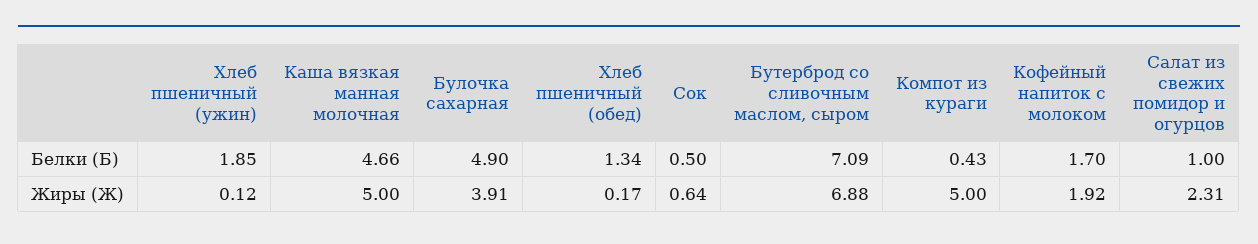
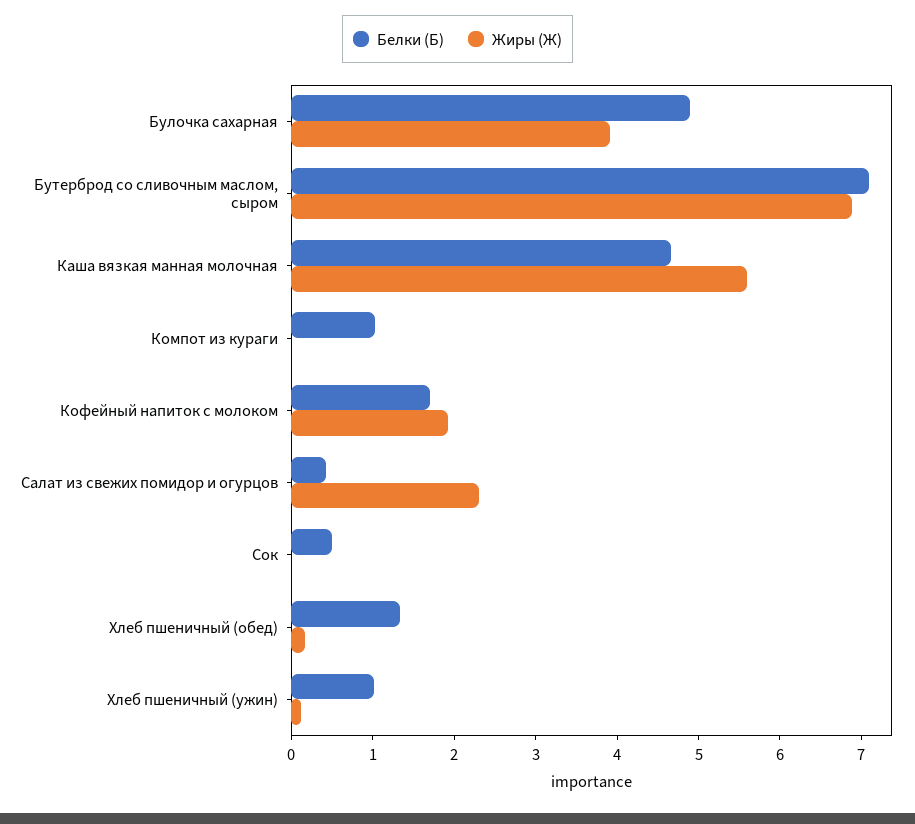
  {
    "Белки (Б)": {
-     "Хлеб пшеничный (ужин)": 1.85,
+     "Хлеб пшеничный (ужин)": 1,
      "Каша вязкая манная молочная": 4.66,
      "Булочка сахарная": 4.9,
      "Хлеб пшеничный (обед)": 1.34,
      "Сок": 0.5,
      "Бутерброд со сливочным маслом, сыром": 7.09,
-     "Компот из кураги": 0.43,
+     "Компот из кураги": 1,
      "Кофейный напиток с молоком": 1.7,
-     "Салат из свежих помидор и огурцов": 1
+     "Салат из свежих помидор и огурцов": 0.4
    },
    "Жиры (Ж)": {
      "Хлеб пшеничный (ужин)": 0.12,
-     "Каша вязкая манная молочная": 5,
+     "Каша вязкая манная молочная": 5.6,
      "Булочка сахарная": 3.91,
      "Хлеб пшеничный (обед)": 0.17,
-     "Сок": 0.64,
+     "Сок": 0,
      "Бутерброд со сливочным маслом, сыром": 6.88,
-     "Компот из кураги": 5,
+     "Компот из кураги": 0,
      "Кофейный напиток с молоком": 1.92,
      "Салат из свежих помидор и огурцов": 2.31
    }
  }

